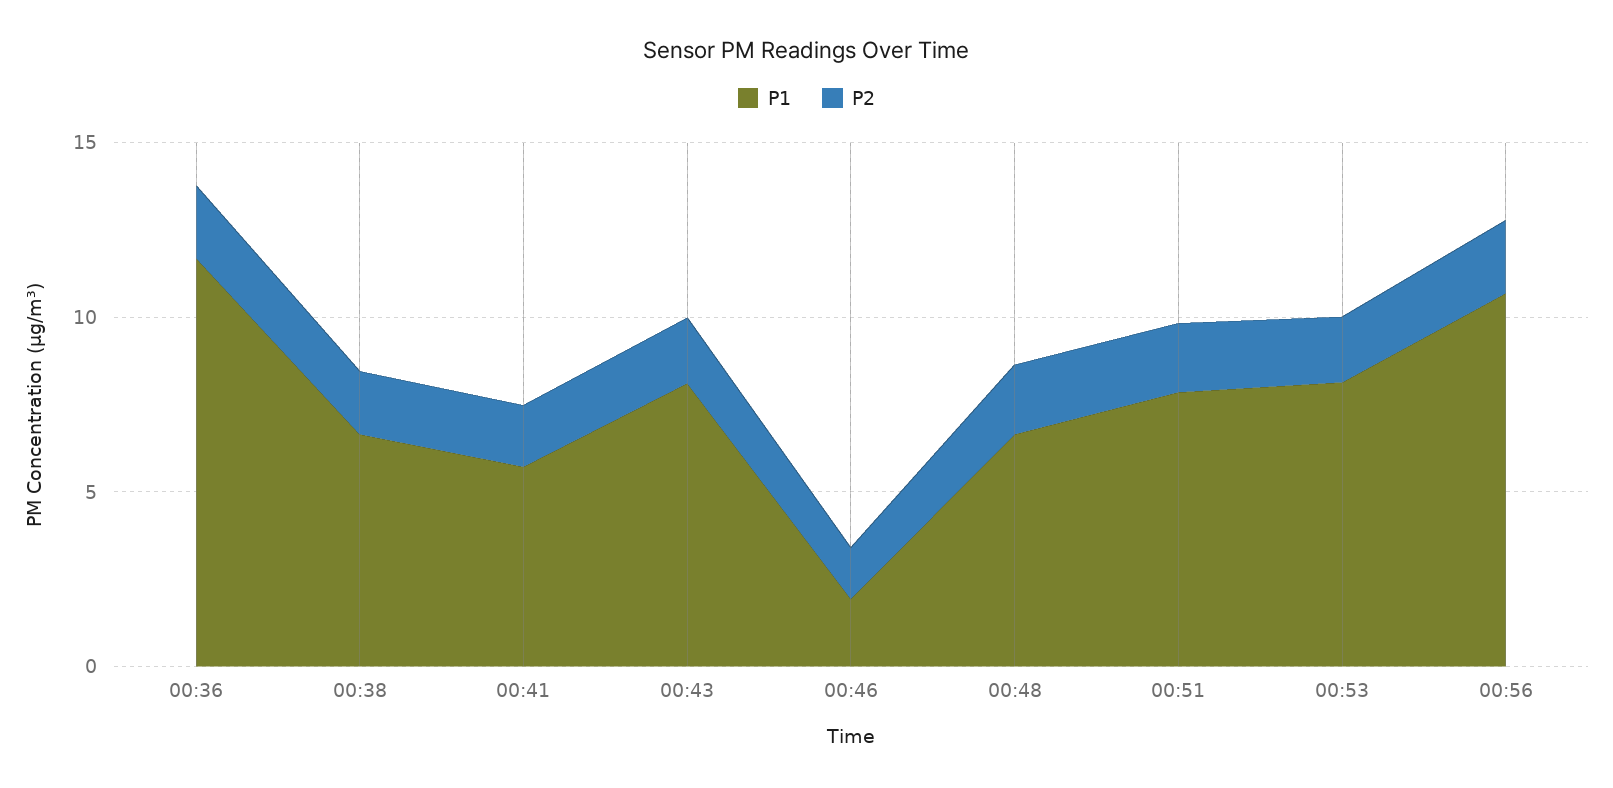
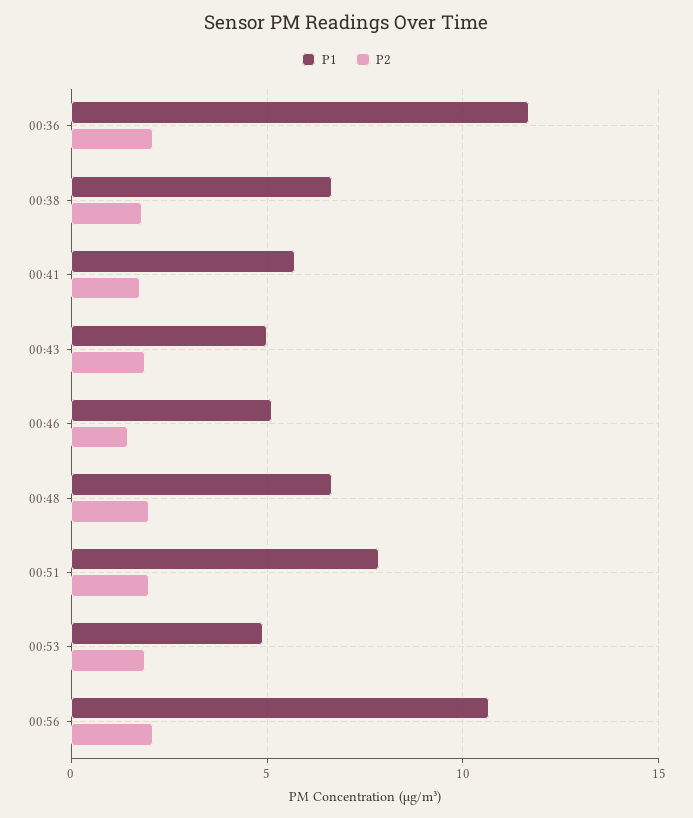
  {
    "P1": {
      "00:36": 11.5,
      "00:38": 6.5,
      "00:41": 5.5,
-     "00:43": 8,
+     "00:43": 5,
-     "00:46": 2,
+     "00:46": 5,
      "00:48": 6.5,
      "00:51": 8,
-     "00:53": 8,
+     "00:53": 5,
      "00:56": 10.5
    },
    "P2": {
      "00:36": 2,
      "00:38": 2,
      "00:41": 2,
      "00:43": 2,
      "00:46": 1.5,
      "00:48": 2,
      "00:51": 2,
      "00:53": 2,
      "00:56": 2
    }
  }

